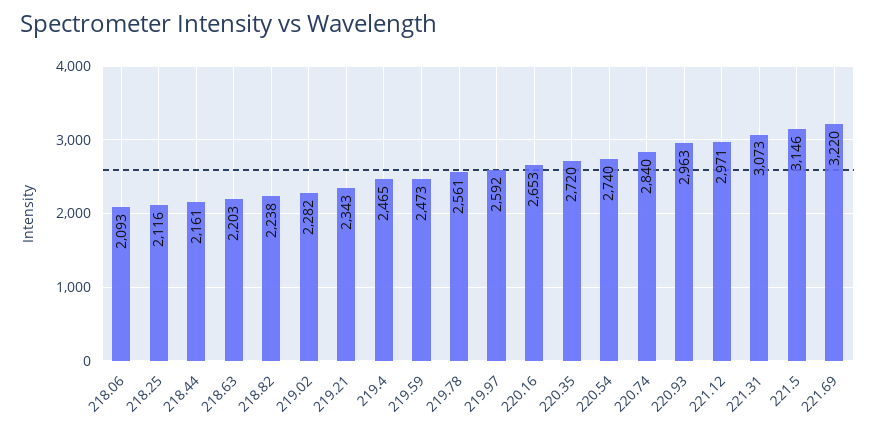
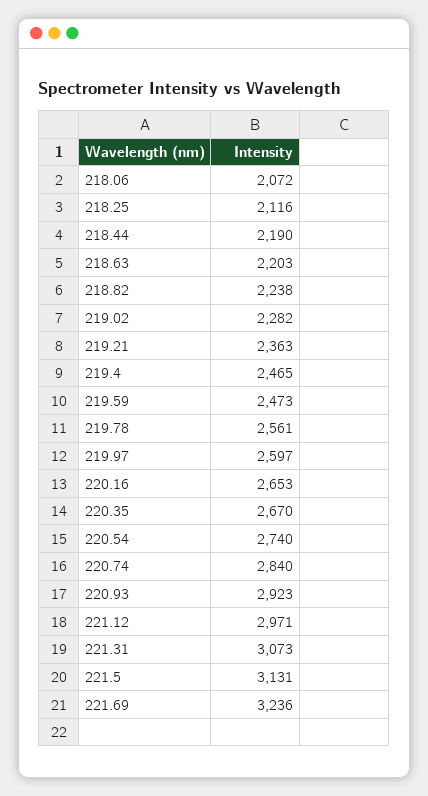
  {
-   "218.06": 2093,
+   "218.06": 2072,
    "218.25": 2116,
-   "218.44": 2161,
+   "218.44": 2190,
    "218.63": 2203,
    "218.82": 2238,
    "219.02": 2282,
-   "219.21": 2343,
+   "219.21": 2363,
    "219.4": 2465,
    "219.59": 2473,
    "219.78": 2561,
-   "219.97": 2592,
+   "219.97": 2597,
    "220.16": 2653,
-   "220.35": 2720,
+   "220.35": 2670,
    "220.54": 2740,
    "220.74": 2840,
-   "220.93": 2963,
+   "220.93": 2923,
    "221.12": 2971,
    "221.31": 3073,
-   "221.5": 3146,
+   "221.5": 3131,
-   "221.69": 3220
+   "221.69": 3236
  }

